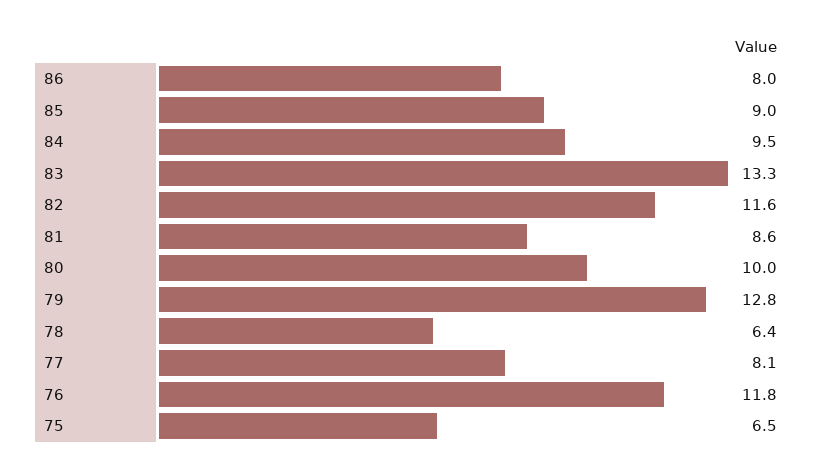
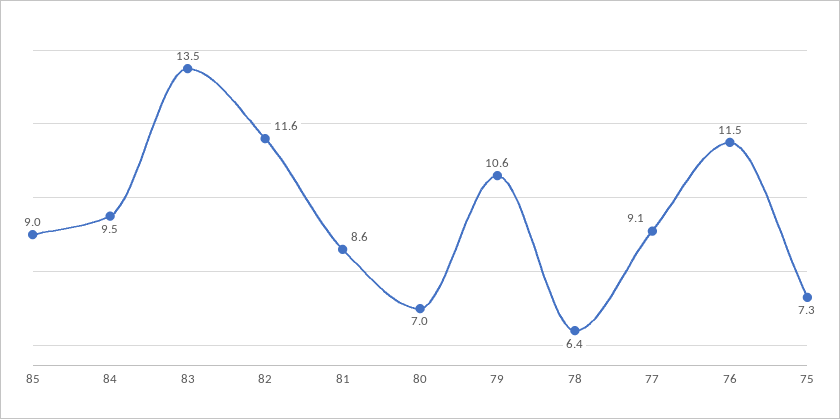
  {
-   "86": 8,
    "85": 9,
    "84": 9.5,
-   "83": 13.3,
+   "83": 13.5,
    "82": 11.6,
    "81": 8.6,
-   "80": 10,
+   "80": 7,
-   "79": 12.8,
+   "79": 10.6,
    "78": 6.4,
-   "77": 8.1,
+   "77": 9.1,
-   "76": 11.8,
+   "76": 11.5,
-   "75": 6.5
+   "75": 7.3
  }

